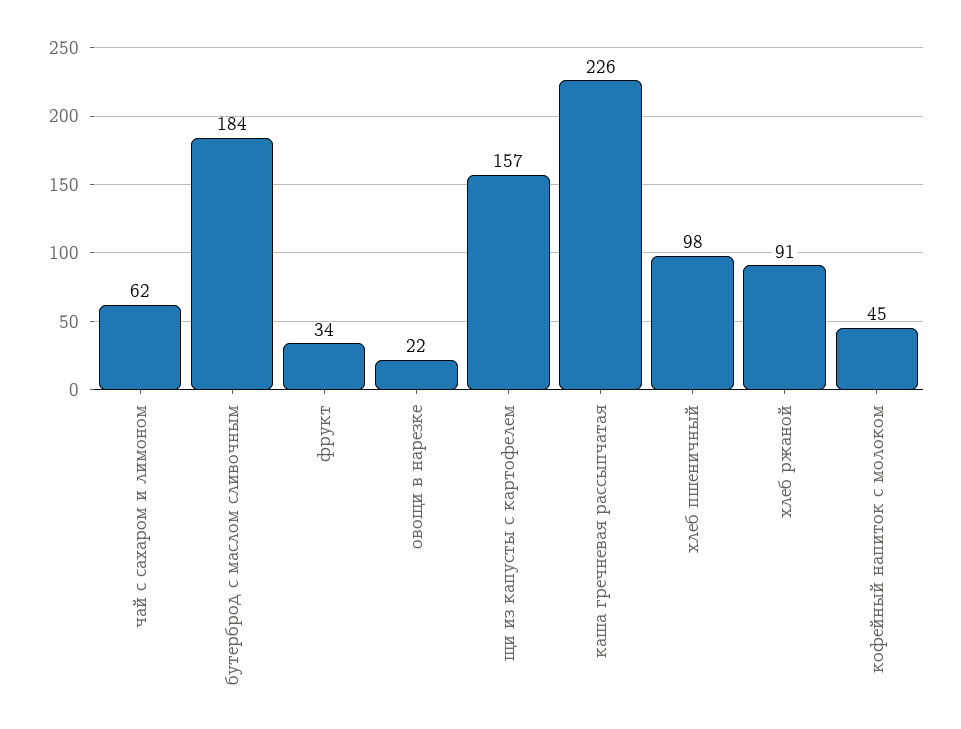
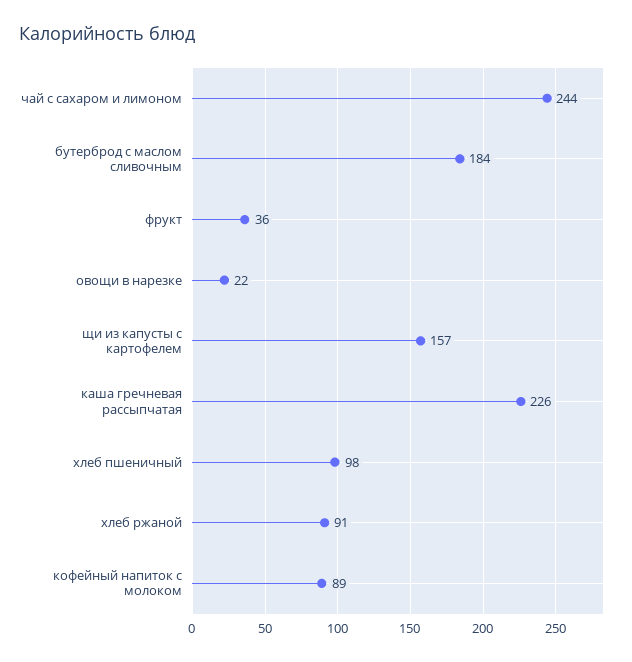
  {
-   "чай с сахаром и лимоном": 62,
+   "чай с сахаром и лимоном": 244,
    "бутерброд с маслом сливочным": 184,
-   "фрукт": 34,
+   "фрукт": 36,
    "овощи в нарезке": 22,
    "щи из капусты с картофелем": 157,
    "каша гречневая рассыпчатая": 226,
    "хлеб пшеничный": 98,
    "хлеб ржаной": 91,
-   "кофейный напиток с молоком": 45
+   "кофейный напиток с молоком": 89
  }

